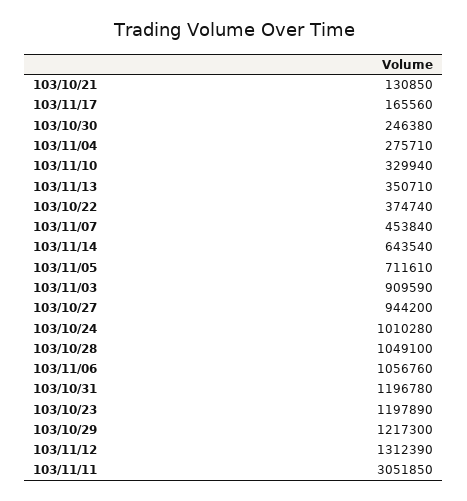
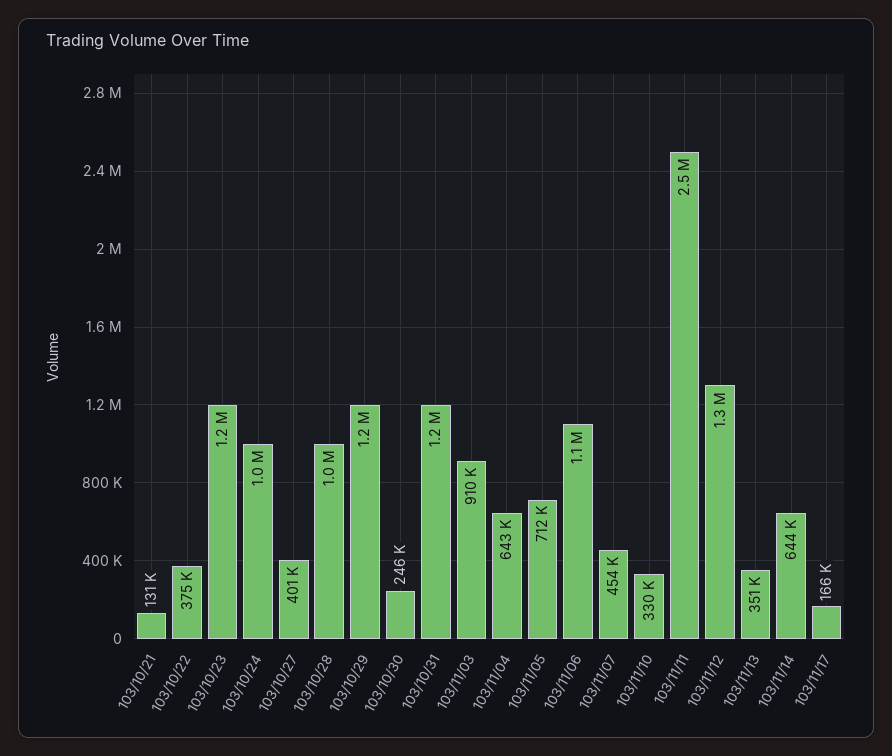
  {
    "103/10/21": 130850,
    "103/11/17": 165560,
    "103/10/30": 246380,
-   "103/11/04": 275710,
+   "103/11/04": 643000,
    "103/11/10": 329940,
    "103/11/13": 350710,
    "103/10/22": 374740,
    "103/11/07": 453840,
    "103/11/14": 643540,
    "103/11/05": 711610,
    "103/11/03": 909590,
-   "103/10/27": 944200,
+   "103/10/27": 401000,
    "103/10/24": 1010280,
    "103/10/28": 1049100,
    "103/11/06": 1056760,
    "103/10/31": 1196780,
    "103/10/23": 1197890,
    "103/10/29": 1217300,
    "103/11/12": 1312390,
-   "103/11/11": 3051850
+   "103/11/11": 2500000
  }

